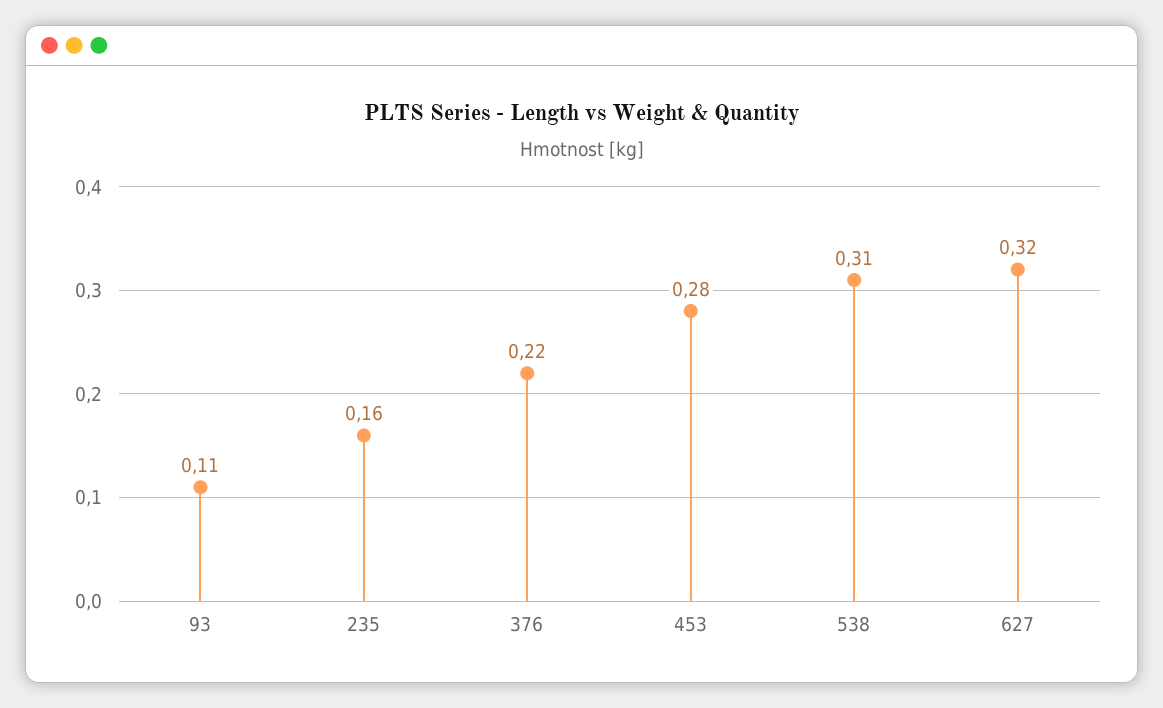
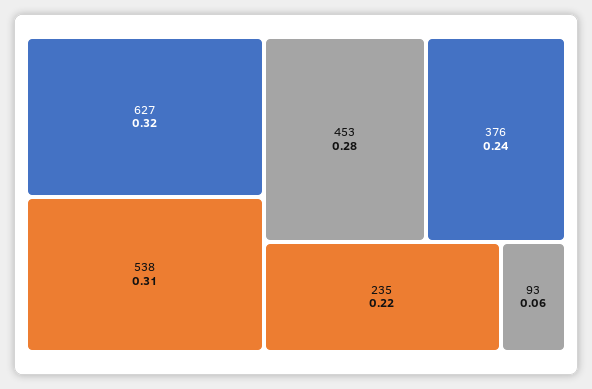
  {
-   "93": 0.11,
+   "93": 0.06,
-   "235": 0.16,
+   "235": 0.22,
-   "376": 0.22,
+   "376": 0.24,
    "453": 0.28,
    "538": 0.31,
    "627": 0.32
  }

